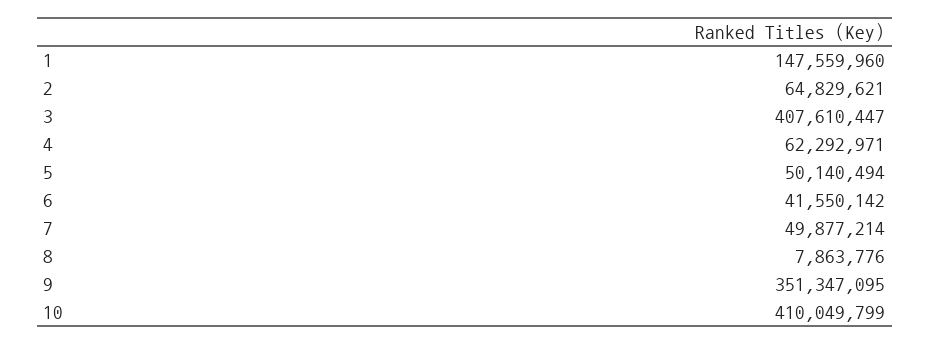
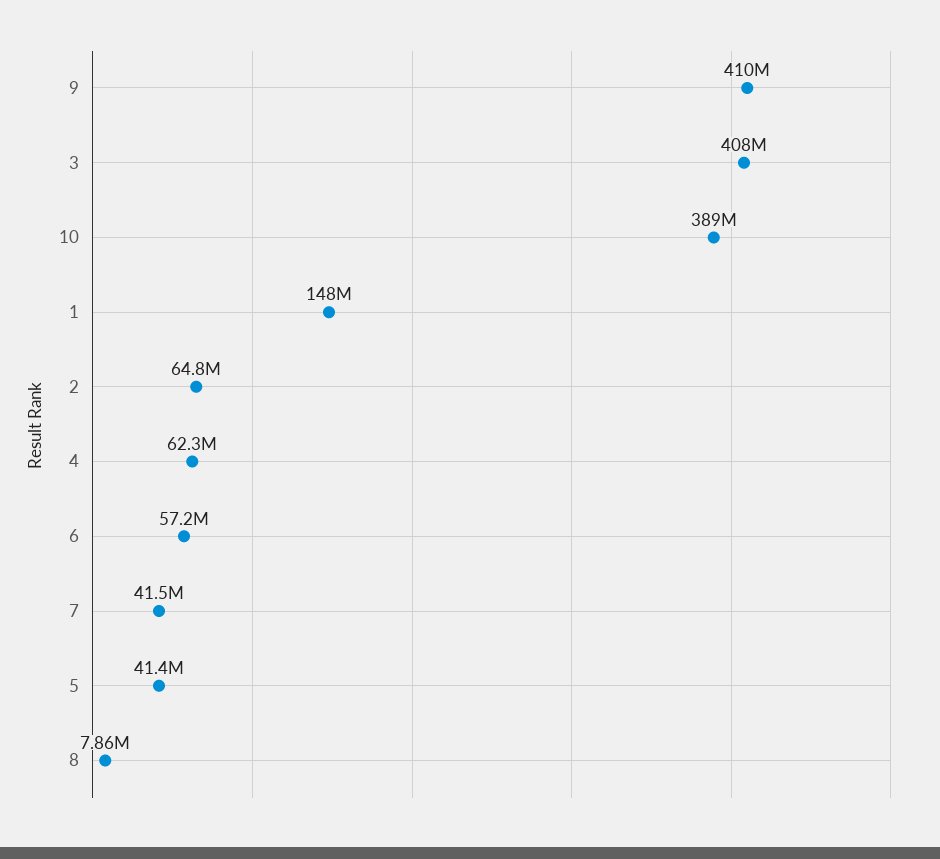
  {
    "1": 147559960,
    "2": 64829621,
    "3": 407610447,
    "4": 62292971,
-   "5": 50140494,
+   "5": 41400000,
-   "6": 41550142,
+   "6": 57200000,
-   "7": 49877214,
+   "7": 41500000,
    "8": 7863776,
-   "9": 351347095,
+   "9": 410000000,
-   "10": 410049799
+   "10": 389000000
  }

